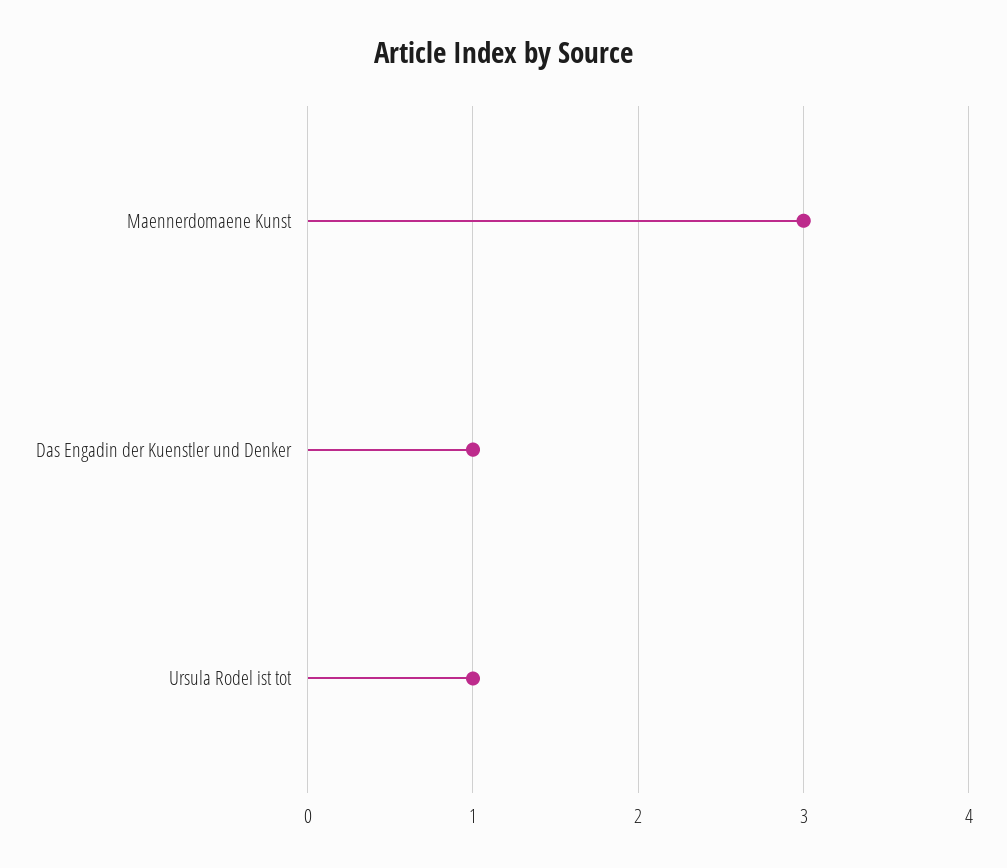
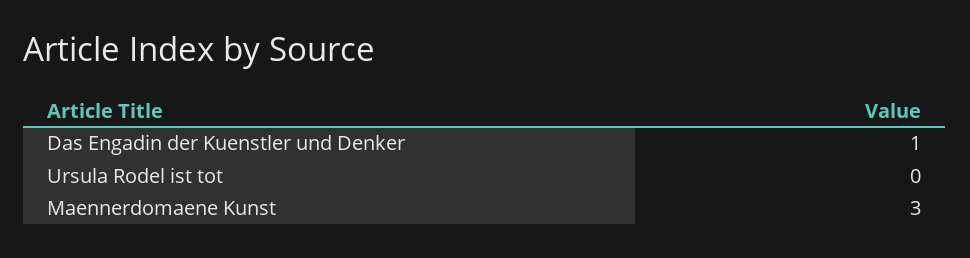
  {
    "Maennerdomaene Kunst": 3,
    "Das Engadin der Kuenstler und Denker": 1,
-   "Ursula Rodel ist tot": 1
+   "Ursula Rodel ist tot": 0
  }

